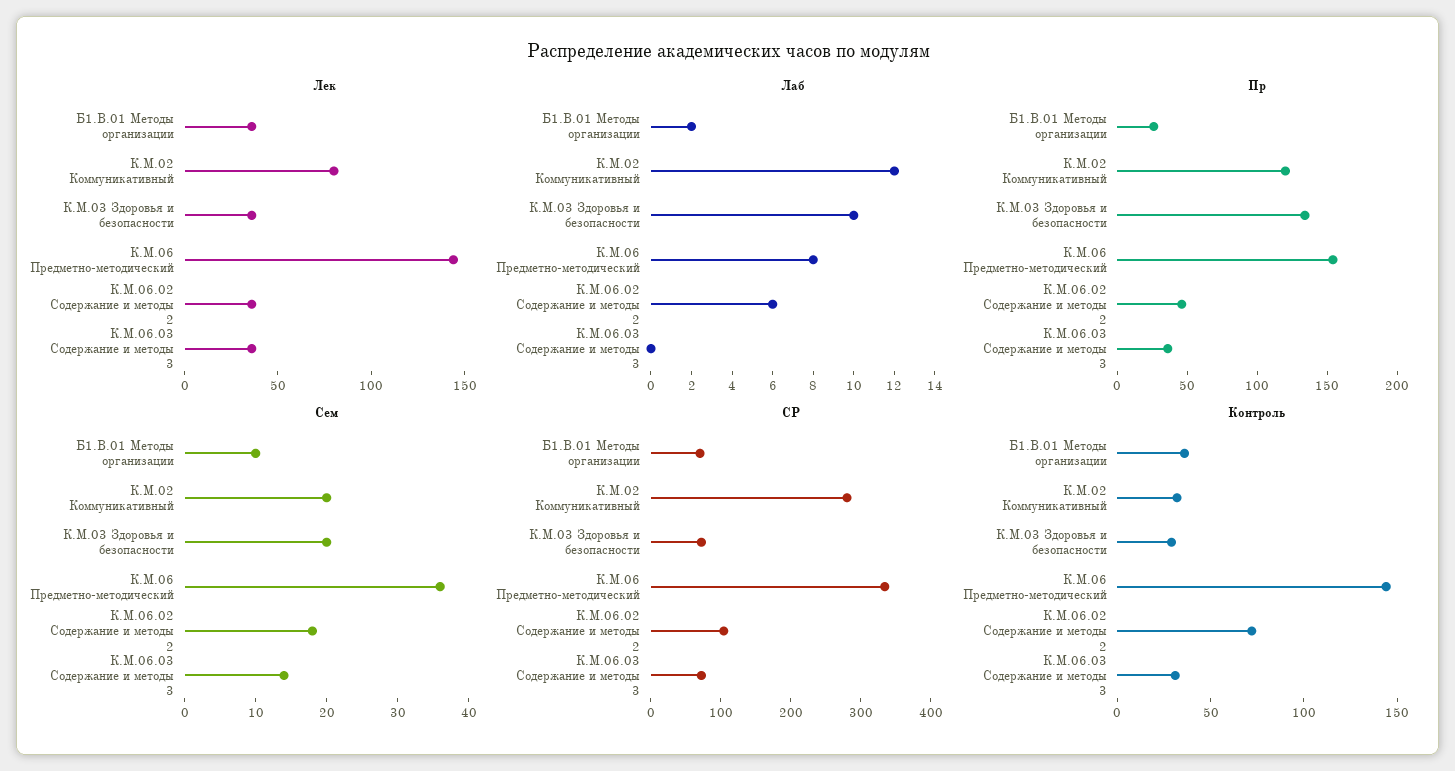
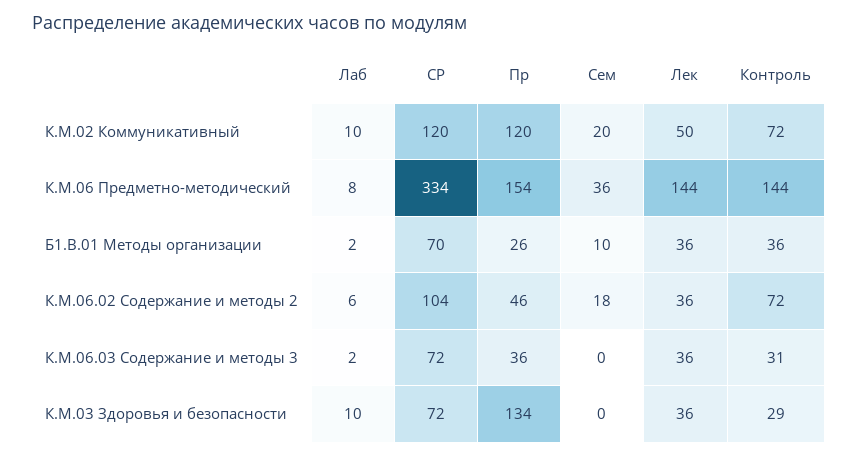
  {
    "Лек": {
      "Б1.В.01 Методы организации": 36,
-     "К.М.02 Коммуникативный": 80,
+     "К.М.02 Коммуникативный": 50,
      "К.М.03 Здоровья и безопасности": 36,
      "К.М.06 Предметно-методический": 144,
      "К.М.06.02 Содержание и методы 2": 36,
      "К.М.06.03 Содержание и методы 3": 36
    },
    "Лаб": {
      "Б1.В.01 Методы организации": 2,
-     "К.М.02 Коммуникативный": 12,
+     "К.М.02 Коммуникативный": 10,
      "К.М.03 Здоровья и безопасности": 10,
      "К.М.06 Предметно-методический": 8,
      "К.М.06.02 Содержание и методы 2": 6,
-     "К.М.06.03 Содержание и методы 3": 0
+     "К.М.06.03 Содержание и методы 3": 2
    },
    "Пр": {
      "Б1.В.01 Методы организации": 26,
      "К.М.02 Коммуникативный": 120,
      "К.М.03 Здоровья и безопасности": 134,
      "К.М.06 Предметно-методический": 154,
      "К.М.06.02 Содержание и методы 2": 46,
      "К.М.06.03 Содержание и методы 3": 36
    },
    "Сем": {
      "Б1.В.01 Методы организации": 10,
      "К.М.02 Коммуникативный": 20,
-     "К.М.03 Здоровья и безопасности": 20,
+     "К.М.03 Здоровья и безопасности": 0,
      "К.М.06 Предметно-методический": 36,
      "К.М.06.02 Содержание и методы 2": 18,
-     "К.М.06.03 Содержание и методы 3": 15
+     "К.М.06.03 Содержание и методы 3": 0
    },
    "СР": {
      "Б1.В.01 Методы организации": 70,
-     "К.М.02 Коммуникативный": 280,
+     "К.М.02 Коммуникативный": 120,
      "К.М.03 Здоровья и безопасности": 72,
      "К.М.06 Предметно-методический": 334,
      "К.М.06.02 Содержание и методы 2": 104,
      "К.М.06.03 Содержание и методы 3": 72
    },
    "Контроль": {
      "Б1.В.01 Методы организации": 36,
-     "К.М.02 Коммуникативный": 30,
+     "К.М.02 Коммуникативный": 72,
      "К.М.03 Здоровья и безопасности": 29,
      "К.М.06 Предметно-методический": 144,
      "К.М.06.02 Содержание и методы 2": 72,
      "К.М.06.03 Содержание и методы 3": 31
    }
  }

